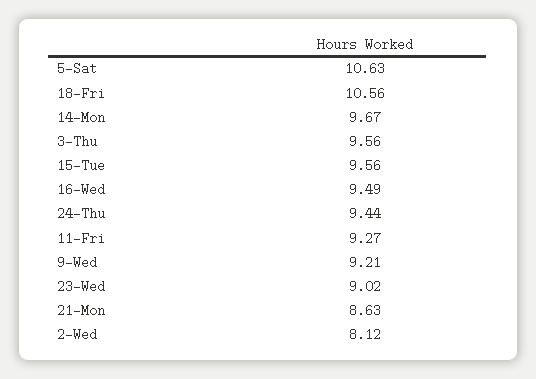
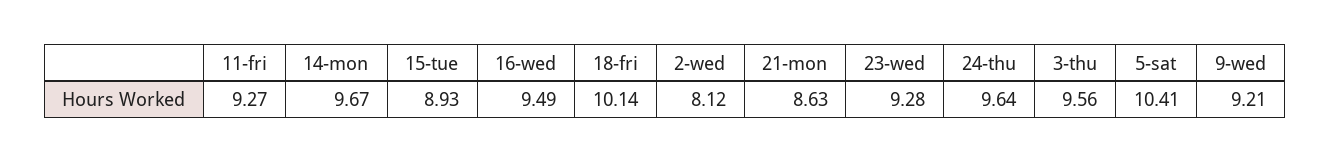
  {
-   "5-Sat": 10.63,
+   "5-Sat": 10.41,
-   "18-Fri": 10.56,
+   "18-Fri": 10.14,
    "14-Mon": 9.67,
    "3-Thu": 9.56,
-   "15-Tue": 9.56,
+   "15-Tue": 8.93,
    "16-Wed": 9.49,
-   "24-Thu": 9.44,
+   "24-Thu": 9.64,
    "11-Fri": 9.27,
    "9-Wed": 9.21,
-   "23-Wed": 9.02,
+   "23-Wed": 9.28,
    "21-Mon": 8.63,
    "2-Wed": 8.12
  }

